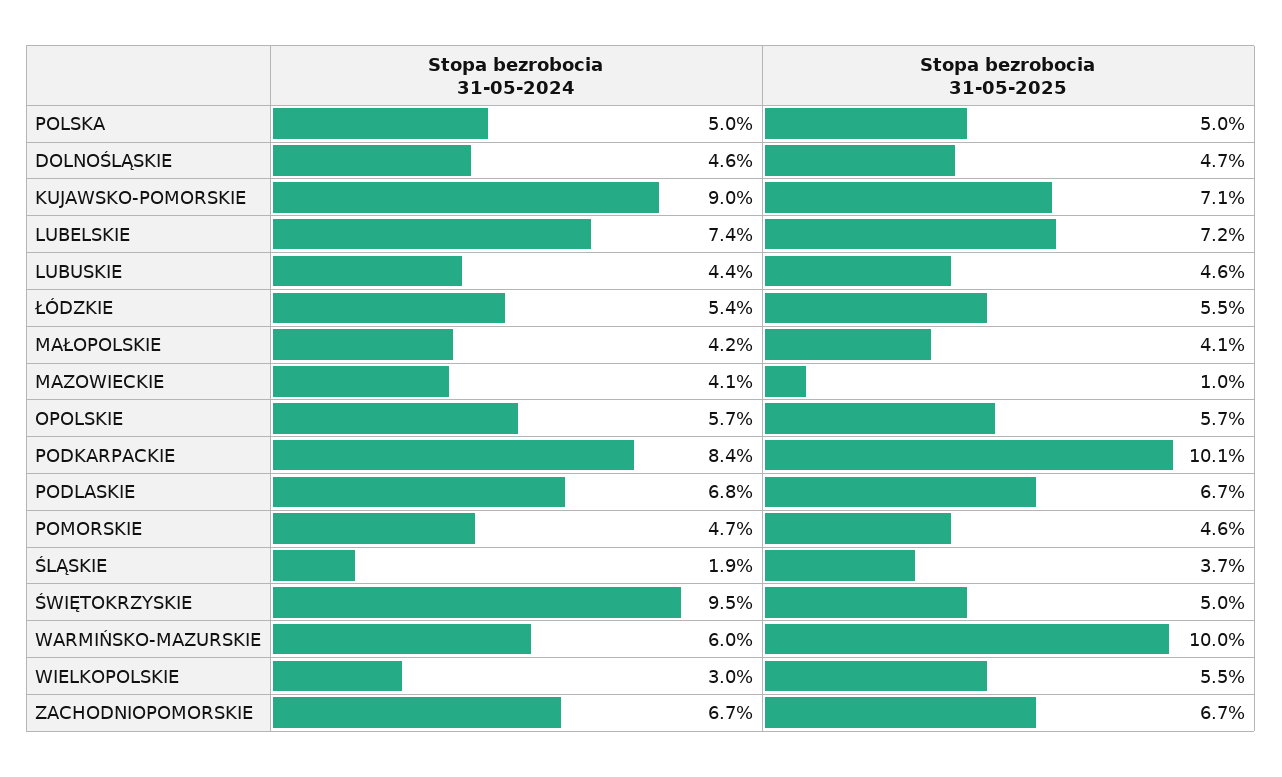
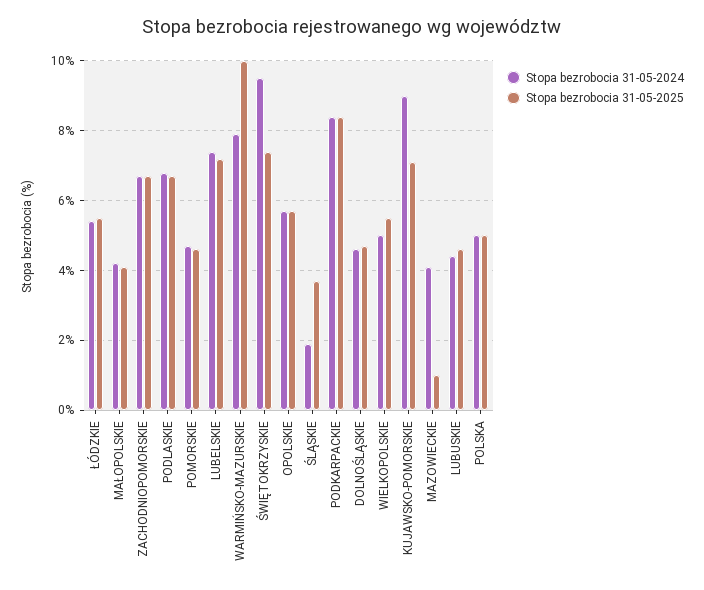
  {
    "Stopa bezrobocia 31-05-2024": {
      "POLSKA": 5,
      "DOLNOŚLĄSKIE": 4.6,
      "KUJAWSKO-POMORSKIE": 9,
      "LUBELSKIE": 7.4,
      "LUBUSKIE": 4.4,
      "ŁÓDZKIE": 5.4,
      "MAŁOPOLSKIE": 4.2,
      "MAZOWIECKIE": 4.1,
      "OPOLSKIE": 5.7,
      "PODKARPACKIE": 8.4,
      "PODLASKIE": 6.8,
      "POMORSKIE": 4.7,
      "ŚLĄSKIE": 1.9,
      "ŚWIĘTOKRZYSKIE": 9.5,
-     "WARMIŃSKO-MAZURSKIE": 6,
+     "WARMIŃSKO-MAZURSKIE": 8,
-     "WIELKOPOLSKIE": 3,
+     "WIELKOPOLSKIE": 5,
      "ZACHODNIOPOMORSKIE": 6.7
    },
    "Stopa bezrobocia 31-05-2025": {
      "POLSKA": 5,
      "DOLNOŚLĄSKIE": 4.7,
      "KUJAWSKO-POMORSKIE": 7.1,
      "LUBELSKIE": 7.2,
      "LUBUSKIE": 4.6,
      "ŁÓDZKIE": 5.5,
      "MAŁOPOLSKIE": 4.1,
      "MAZOWIECKIE": 1,
      "OPOLSKIE": 5.7,
-     "PODKARPACKIE": 10.1,
+     "PODKARPACKIE": 8.5,
      "PODLASKIE": 6.7,
      "POMORSKIE": 4.6,
      "ŚLĄSKIE": 3.7,
-     "ŚWIĘTOKRZYSKIE": 5,
+     "ŚWIĘTOKRZYSKIE": 7.5,
      "WARMIŃSKO-MAZURSKIE": 10,
      "WIELKOPOLSKIE": 5.5,
      "ZACHODNIOPOMORSKIE": 6.7
    }
  }

